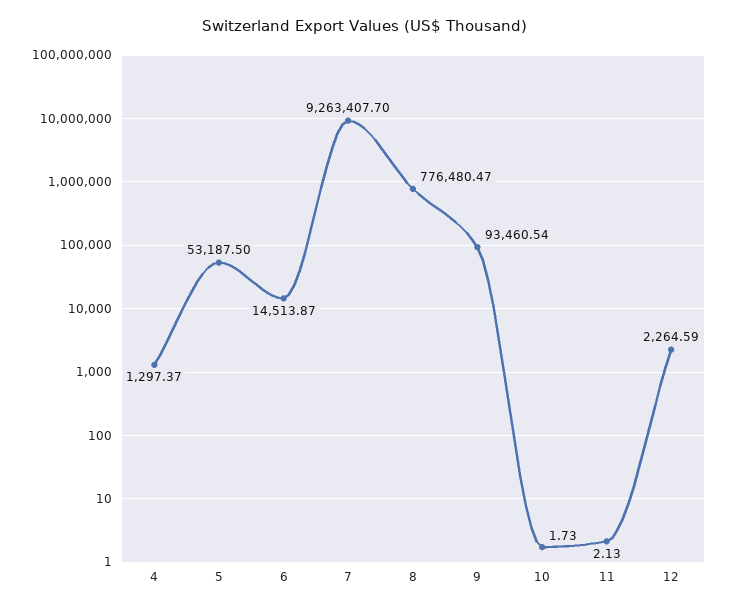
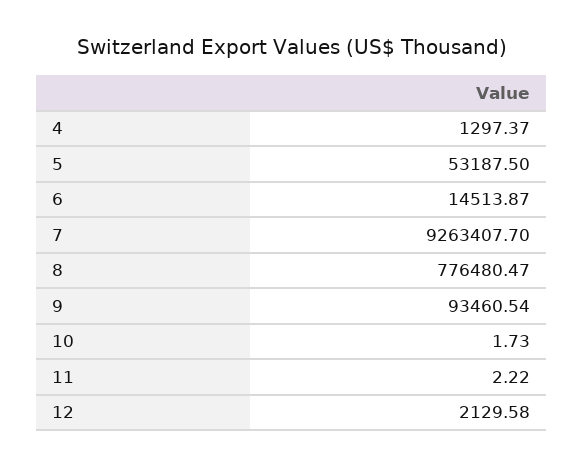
  {
    "4": 1297.37,
    "5": 53187.5,
    "6": 14513.87,
    "7": 9263407.7,
    "8": 776480.47,
    "9": 93460.54,
    "10": 1.73,
-   "11": 2.13,
+   "11": 2.22,
-   "12": 2264.59
+   "12": 2129.58
  }

